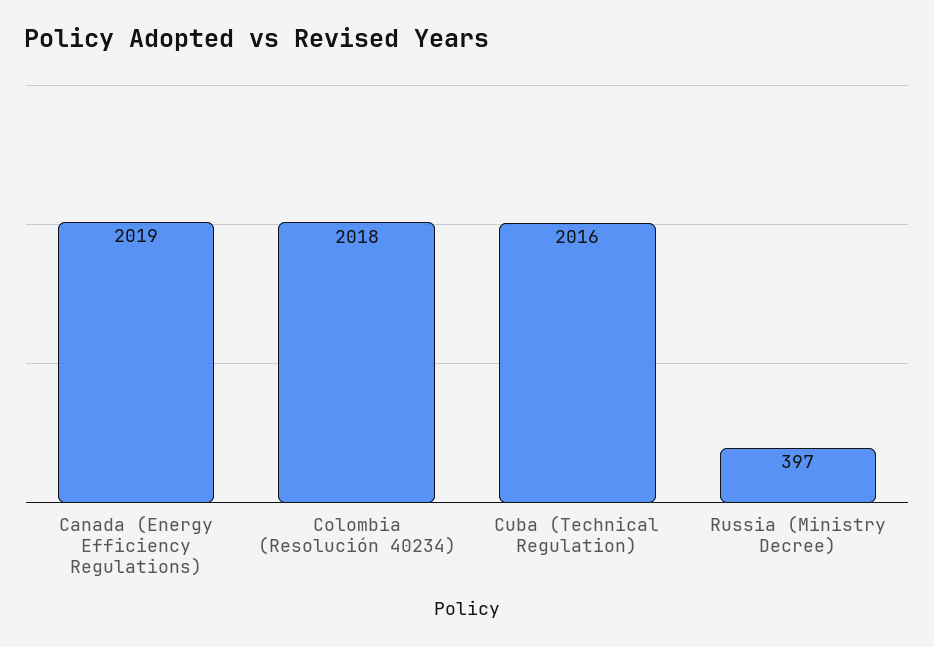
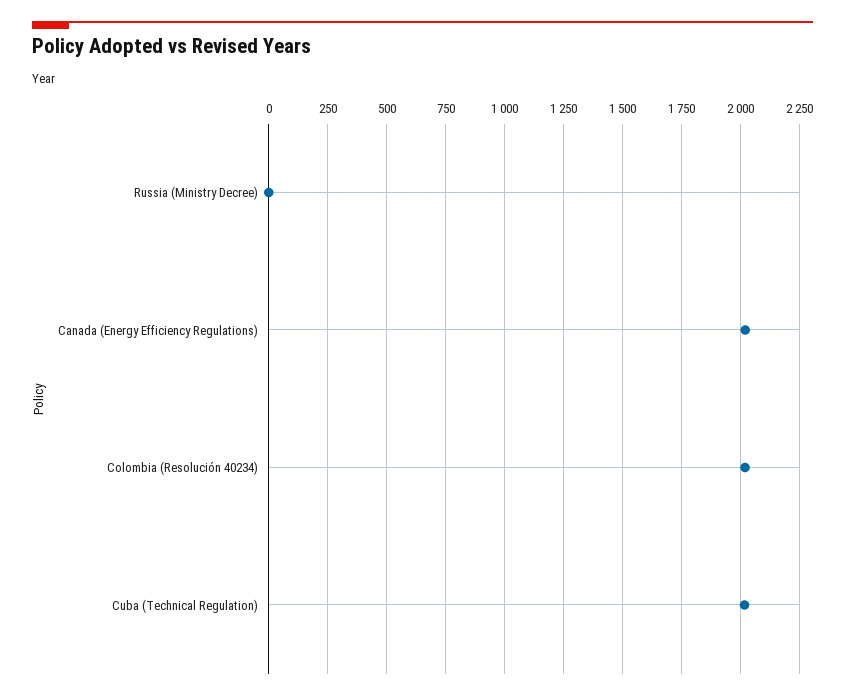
  {
    "Canada (Energy Efficiency Regulations)": 2019,
    "Colombia (Resolución 40234)": 2018,
    "Cuba (Technical Regulation)": 2016,
-   "Russia (Ministry Decree)": 397
+   "Russia (Ministry Decree)": 0
  }

